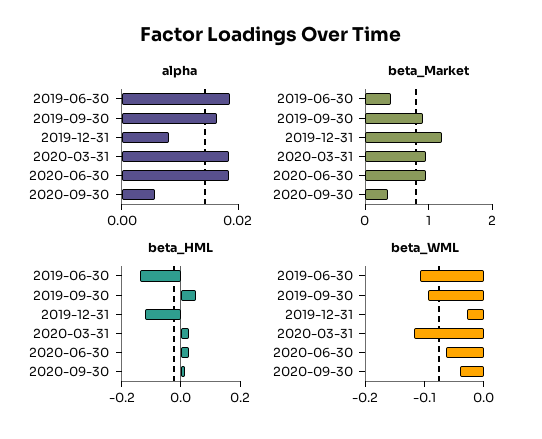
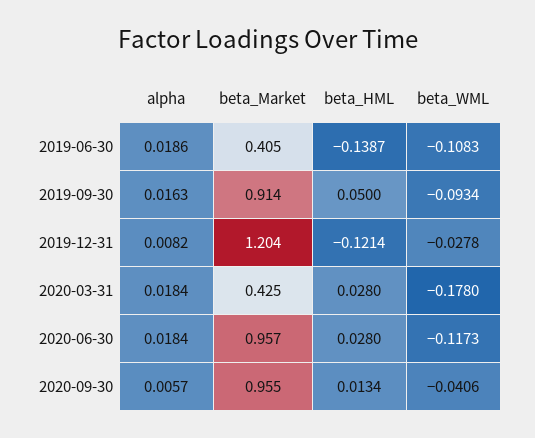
  {
    "alpha": {
      "2019-06-30": 0.0186,
      "2019-09-30": 0.0163,
      "2019-12-31": 0.0082,
      "2020-03-31": 0.0184,
      "2020-06-30": 0.0184,
      "2020-09-30": 0.0057
    },
    "beta_Market": {
      "2019-06-30": 0.405,
      "2019-09-30": 0.914,
      "2019-12-31": 1.204,
-     "2020-03-31": 1,
+     "2020-03-31": 0.425,
      "2020-06-30": 0.957,
-     "2020-09-30": 0.4
+     "2020-09-30": 0.955
    },
    "beta_HML": {
      "2019-06-30": -0.1387,
      "2019-09-30": 0.05,
      "2019-12-31": -0.1214,
      "2020-03-31": 0.028,
      "2020-06-30": 0.028,
      "2020-09-30": 0.0134
    },
    "beta_WML": {
      "2019-06-30": -0.1083,
      "2019-09-30": -0.0934,
      "2019-12-31": -0.0278,
-     "2020-03-31": -0.12,
+     "2020-03-31": -0.178,
-     "2020-06-30": -0.06,
+     "2020-06-30": -0.1173,
      "2020-09-30": -0.0406
    }
  }

